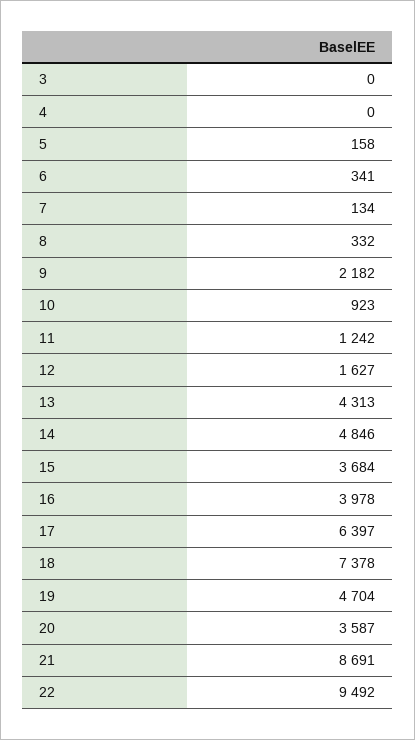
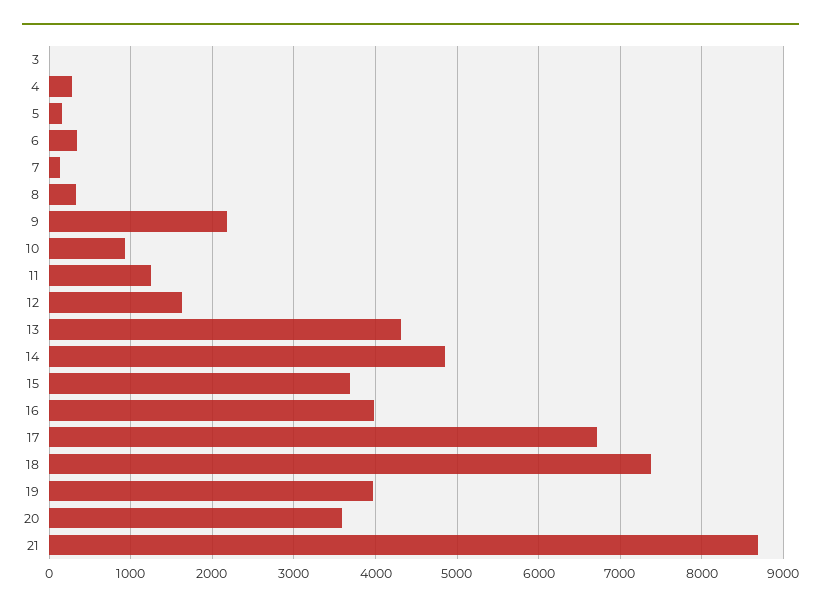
  {
    "3": 0,
-   "4": 0,
+   "4": 300,
    "5": 158,
    "6": 341,
    "7": 134,
    "8": 332,
    "9": 2182,
    "10": 923,
    "11": 1242,
    "12": 1627,
    "13": 4313,
    "14": 4846,
    "15": 3684,
    "16": 3978,
-   "17": 6397,
+   "17": 6700,
    "18": 7378,
-   "19": 4704,
+   "19": 4000,
    "20": 3587,
-   "21": 8691,
+   "21": 8691
-   "22": 9492
  }

